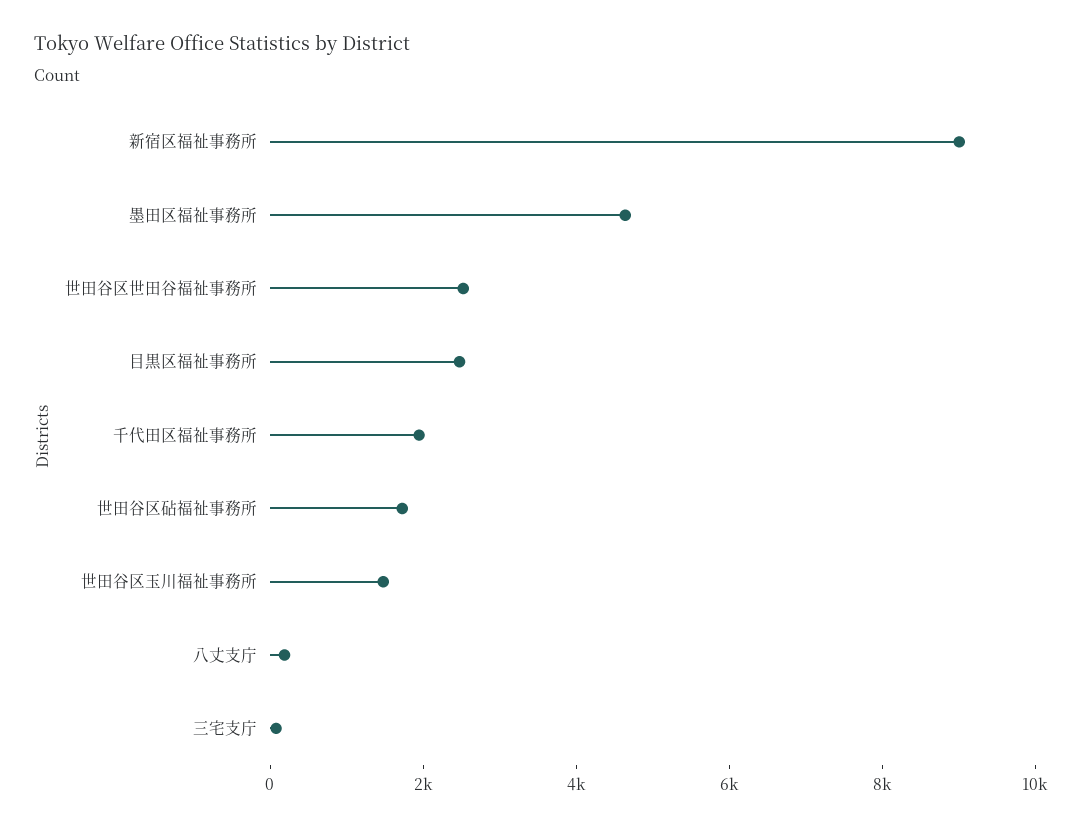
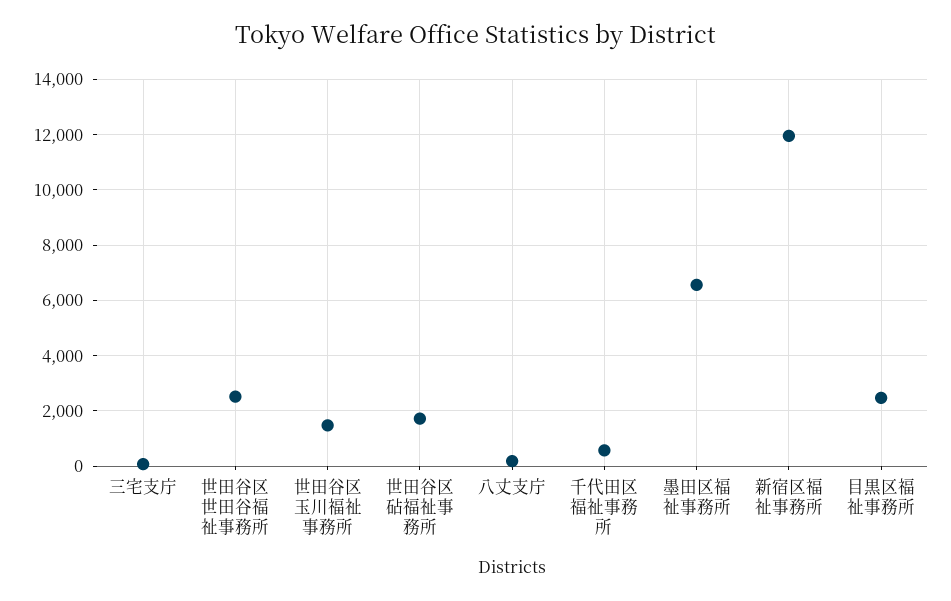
  {
-   "新宿区福祉事務所": 9000,
+   "新宿区福祉事務所": 12000,
-   "墨田区福祉事務所": 4500,
+   "墨田区福祉事務所": 6500,
    "世田谷区世田谷福祉事務所": 2500,
    "目黒区福祉事務所": 2500,
-   "千代田区福祉事務所": 2000,
+   "千代田区福祉事務所": 500,
    "世田谷区砧福祉事務所": 1750,
    "世田谷区玉川福祉事務所": 1500,
    "八丈支庁": 250,
    "三宅支庁": 0
  }

